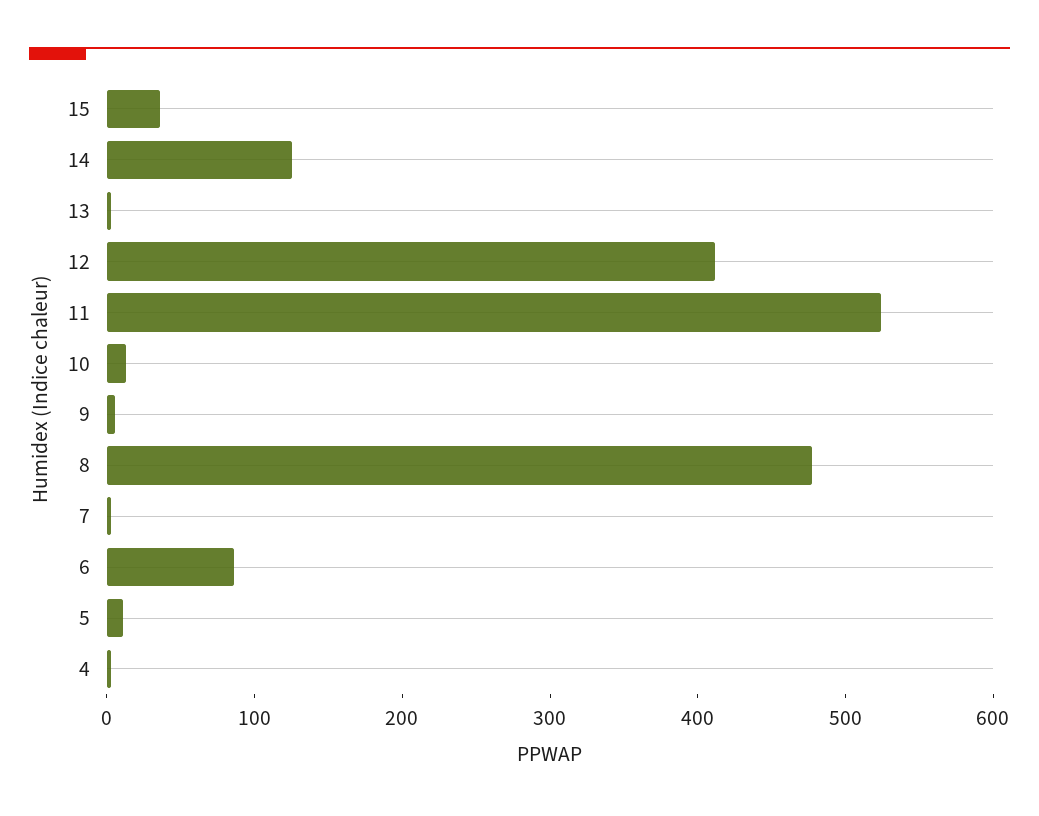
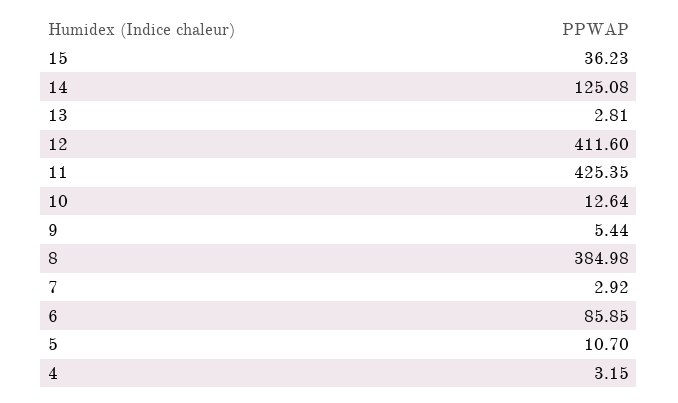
  {
    "15": 36.23,
    "14": 125.08,
    "13": 2.81,
    "12": 411.6,
-   "11": 520,
+   "11": 425.35,
    "10": 12.64,
    "9": 5.44,
-   "8": 480,
+   "8": 384.98,
    "7": 2.92,
    "6": 85.85,
    "5": 10.7,
    "4": 3.15
  }

